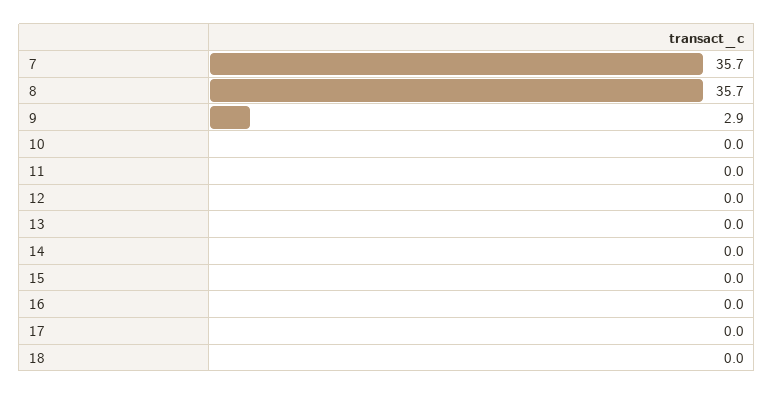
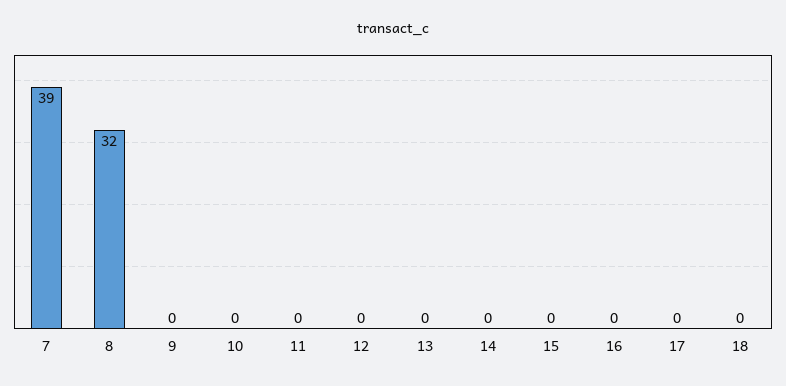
  {
-   "7": 35.7,
+   "7": 39,
-   "8": 35.7,
+   "8": 32,
-   "9": 2.9,
+   "9": 0,
    "10": 0,
    "11": 0,
    "12": 0,
    "13": 0,
    "14": 0,
    "15": 0,
    "16": 0,
    "17": 0,
    "18": 0
  }

